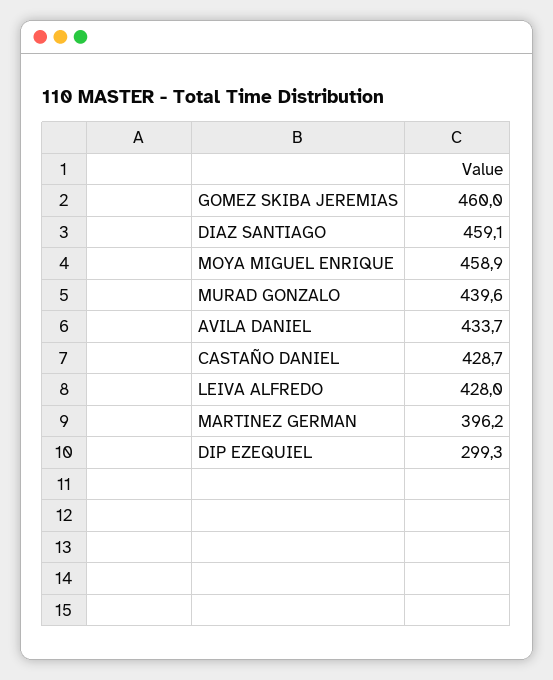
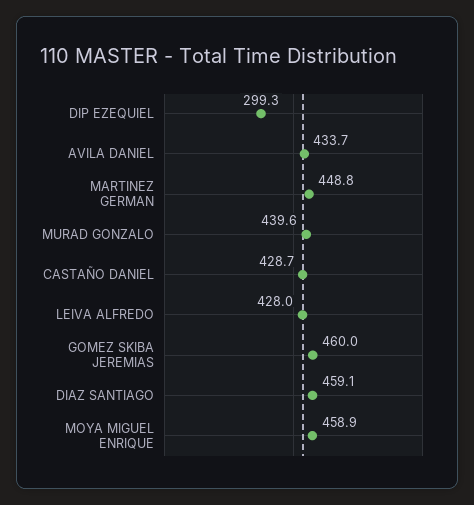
  {
    "GOMEZ SKIBA JEREMIAS": 460,
    "DIAZ SANTIAGO": 459.1,
    "MOYA MIGUEL ENRIQUE": 458.9,
    "MURAD GONZALO": 439.6,
    "AVILA DANIEL": 433.7,
    "CASTAÑO DANIEL": 428.7,
    "LEIVA ALFREDO": 428,
-   "MARTINEZ GERMAN": 396.2,
+   "MARTINEZ GERMAN": 448.8,
    "DIP EZEQUIEL": 299.3
  }

